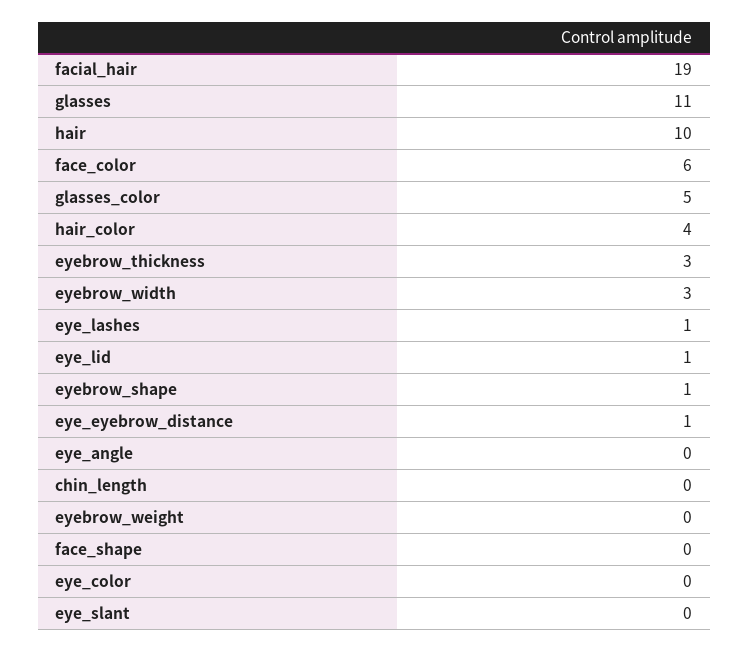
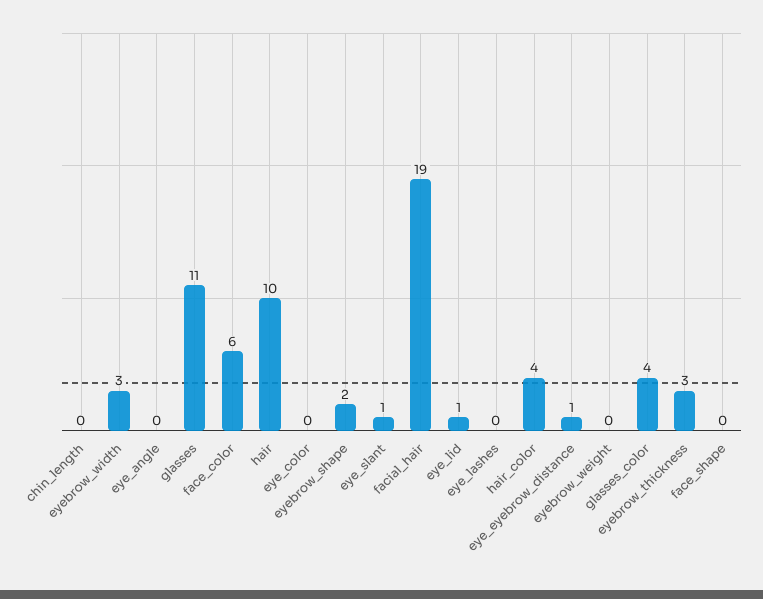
  {
    "facial_hair": 19,
    "glasses": 11,
    "hair": 10,
    "face_color": 6,
-   "glasses_color": 5,
+   "glasses_color": 4,
    "hair_color": 4,
    "eyebrow_thickness": 3,
    "eyebrow_width": 3,
-   "eye_lashes": 1,
+   "eye_lashes": 0,
    "eye_lid": 1,
-   "eyebrow_shape": 1,
+   "eyebrow_shape": 2,
    "eye_eyebrow_distance": 1,
    "eye_angle": 0,
    "chin_length": 0,
    "eyebrow_weight": 0,
    "face_shape": 0,
    "eye_color": 0,
-   "eye_slant": 0
+   "eye_slant": 1
  }

